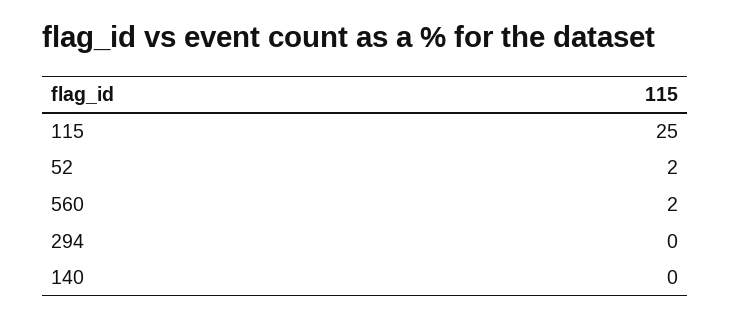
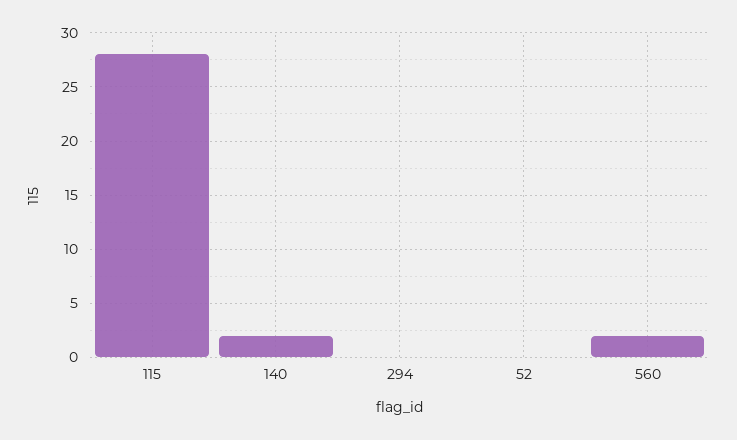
  {
-   "115": 25,
+   "115": 28,
-   "52": 2,
+   "52": 0,
    "560": 2,
    "294": 0,
-   "140": 0
+   "140": 2
  }

